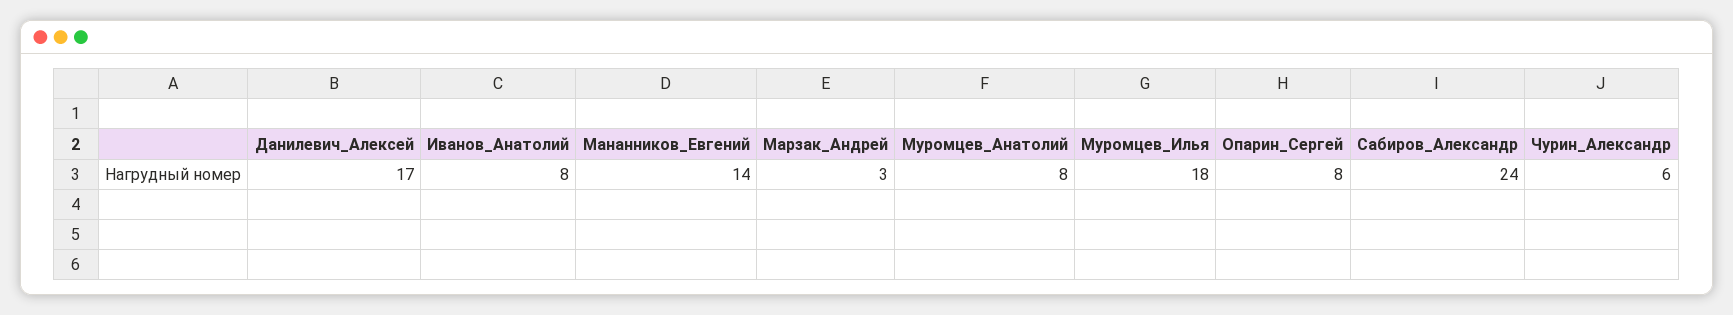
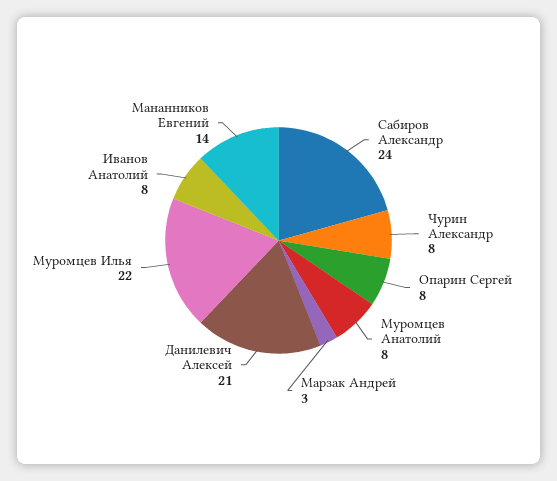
  {
-   "Данилевич_Алексей": 17,
+   "Данилевич_Алексей": 21,
    "Иванов_Анатолий": 8,
    "Мананников_Евгений": 14,
    "Марзак_Андрей": 3,
    "Муромцев_Анатолий": 8,
-   "Муромцев_Илья": 18,
+   "Муромцев_Илья": 22,
    "Опарин_Сергей": 8,
    "Сабиров_Александр": 24,
-   "Чурин_Александр": 6
+   "Чурин_Александр": 8
  }

